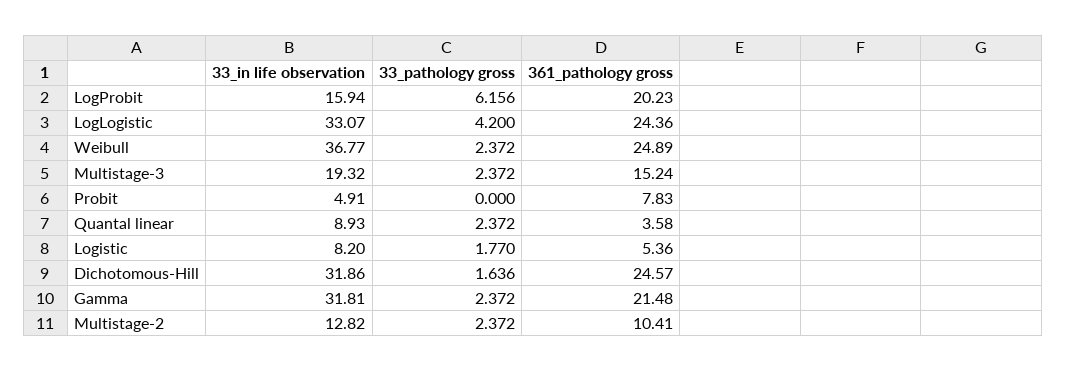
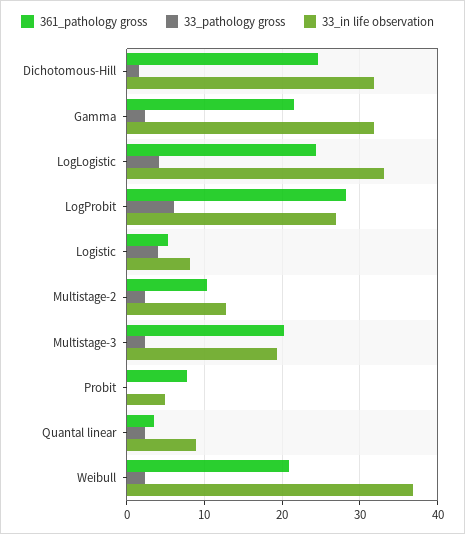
  {
    "33_in life observation": {
-     "LogProbit": 15.94,
+     "LogProbit": 27,
      "LogLogistic": 33.07,
      "Weibull": 36.77,
      "Multistage-3": 19.32,
      "Probit": 4.91,
      "Quantal linear": 8.93,
      "Logistic": 8.2,
      "Dichotomous-Hill": 31.86,
      "Gamma": 31.81,
      "Multistage-2": 12.82
    },
    "33_pathology gross": {
      "LogProbit": 6.156,
      "LogLogistic": 4.2,
      "Weibull": 2.372,
      "Multistage-3": 2.372,
      "Probit": 0,
      "Quantal linear": 2.372,
-     "Logistic": 1.77,
+     "Logistic": 4,
      "Dichotomous-Hill": 1.636,
      "Gamma": 2.372,
      "Multistage-2": 2.372
    },
    "361_pathology gross": {
-     "LogProbit": 20.23,
+     "LogProbit": 28,
      "LogLogistic": 24.36,
-     "Weibull": 24.89,
+     "Weibull": 21,
-     "Multistage-3": 15.24,
+     "Multistage-3": 20,
      "Probit": 7.83,
      "Quantal linear": 3.58,
      "Logistic": 5.36,
      "Dichotomous-Hill": 24.57,
      "Gamma": 21.48,
      "Multistage-2": 10.41
    }
  }

